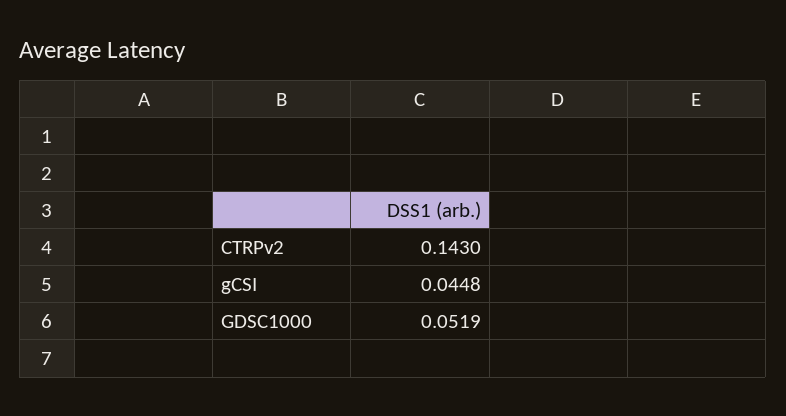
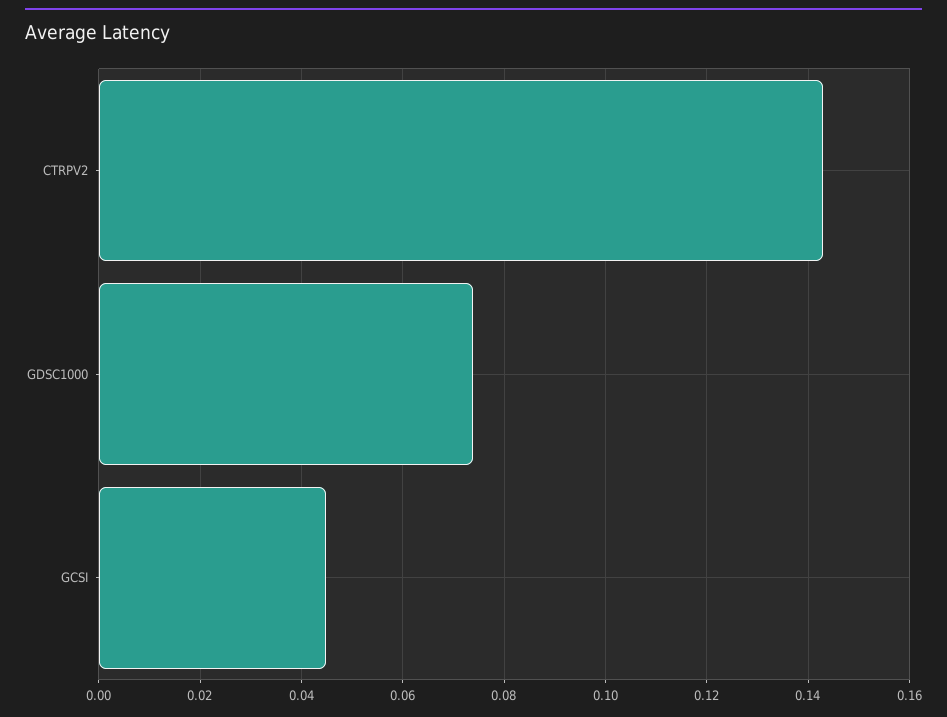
  {
    "CTRPv2": 0.143,
    "gCSI": 0.0448,
-   "GDSC1000": 0.0519
+   "GDSC1000": 0.074
  }

